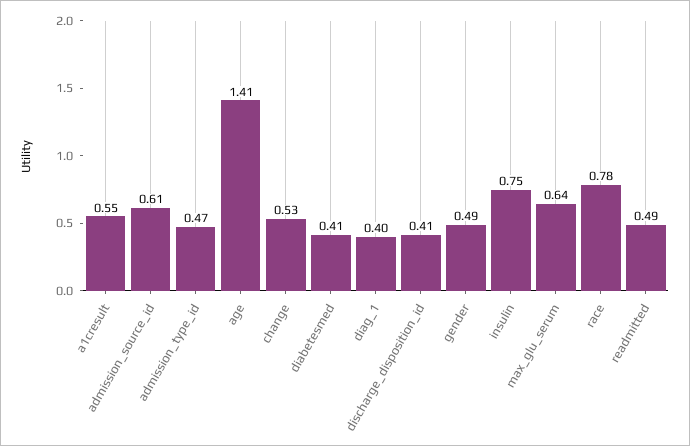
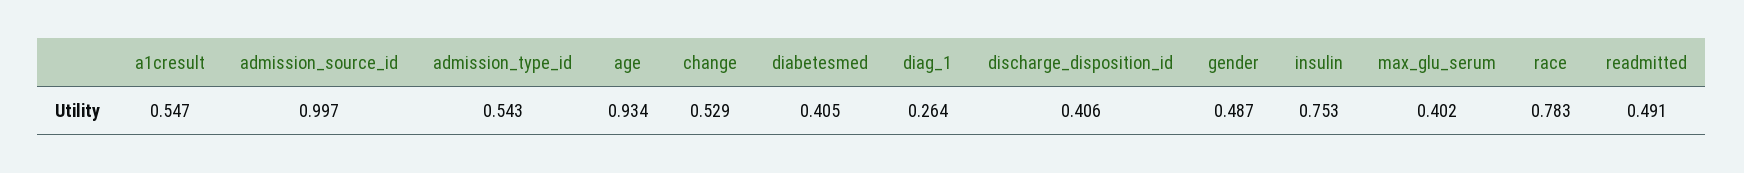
  {
    "a1cresult": 0.547,
-   "admission_source_id": 0.61,
+   "admission_source_id": 0.997,
-   "admission_type_id": 0.47,
+   "admission_type_id": 0.543,
-   "age": 1.41,
+   "age": 0.934,
    "change": 0.529,
    "diabetesmed": 0.405,
-   "diag_1": 0.4,
+   "diag_1": 0.264,
    "discharge_disposition_id": 0.406,
    "gender": 0.487,
    "insulin": 0.753,
-   "max_glu_serum": 0.64,
+   "max_glu_serum": 0.402,
    "race": 0.783,
    "readmitted": 0.491
  }

